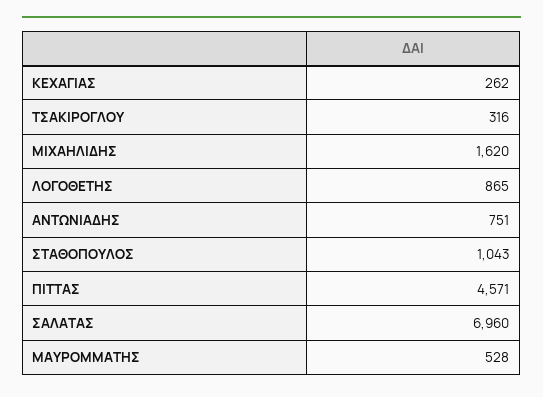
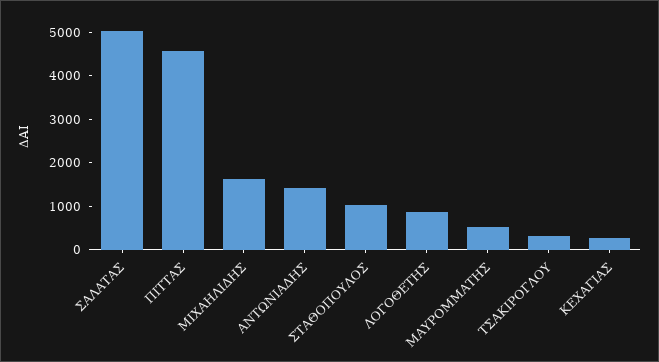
  {
    "ΚΕΧΑΓΙΑΣ": 262,
    "ΤΣΑΚΙΡΟΓΛΟΥ": 316,
    "ΜΙΧΑΗΛΙΔΗΣ": 1620,
    "ΛΟΓΟΘΕΤΗΣ": 865,
-   "ΑΝΤΩΝΙΑΔΗΣ": 751,
+   "ΑΝΤΩΝΙΑΔΗΣ": 1400,
    "ΣΤΑΘΟΠΟΥΛΟΣ": 1043,
    "ΠΙΤΤΑΣ": 4571,
-   "ΣΑΛΑΤΑΣ": 6960,
+   "ΣΑΛΑΤΑΣ": 5000,
    "ΜΑΥΡΟΜΜΑΤΗΣ": 528
  }

